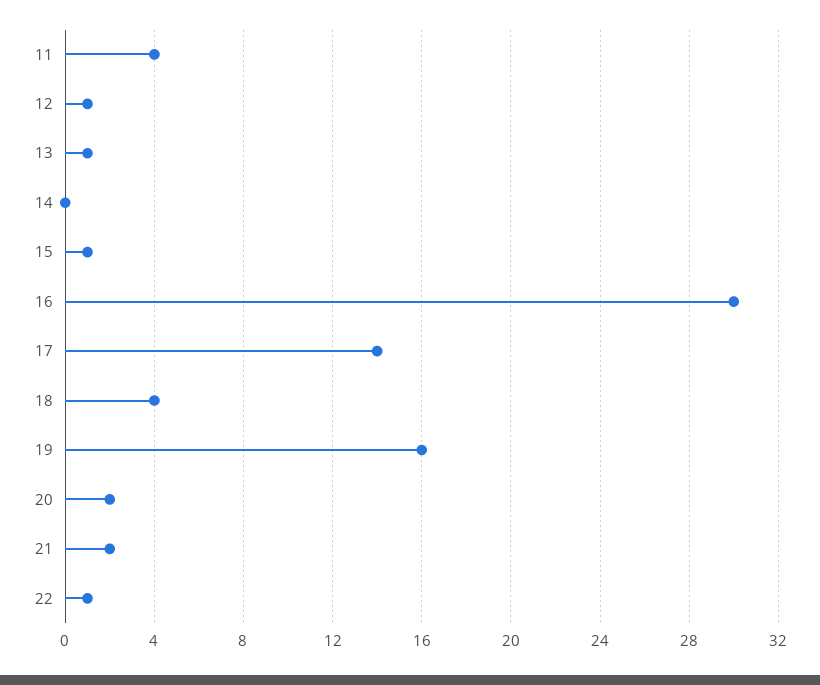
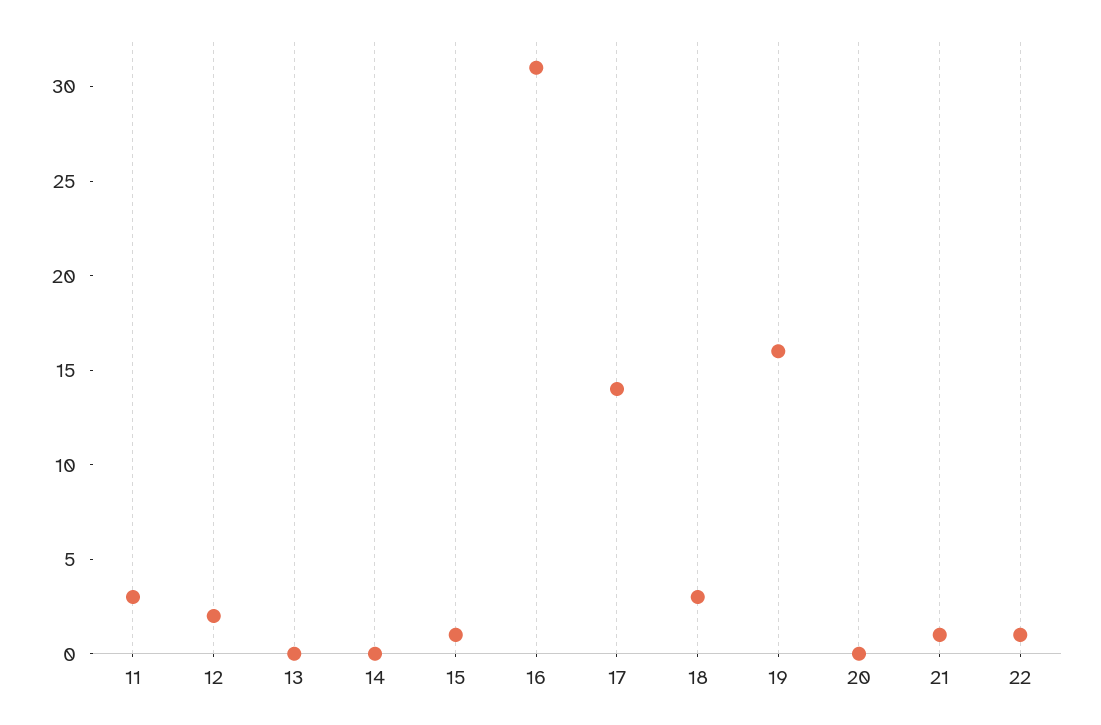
  {
-   "11": 4,
+   "11": 3,
-   "12": 1,
+   "12": 2,
-   "13": 1,
+   "13": 0,
    "14": 0,
    "15": 1,
-   "16": 30,
+   "16": 31,
    "17": 14,
-   "18": 4,
+   "18": 3,
    "19": 16,
-   "20": 2,
+   "20": 0,
-   "21": 2,
+   "21": 1,
    "22": 1
  }

